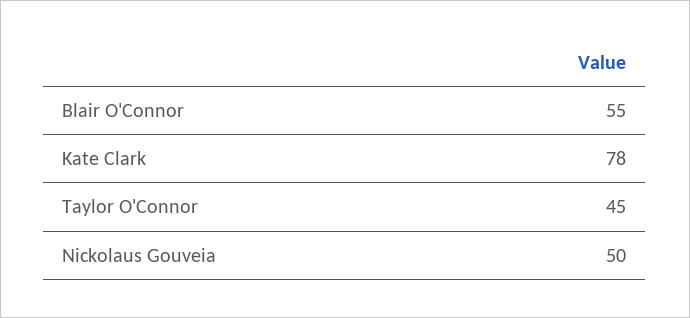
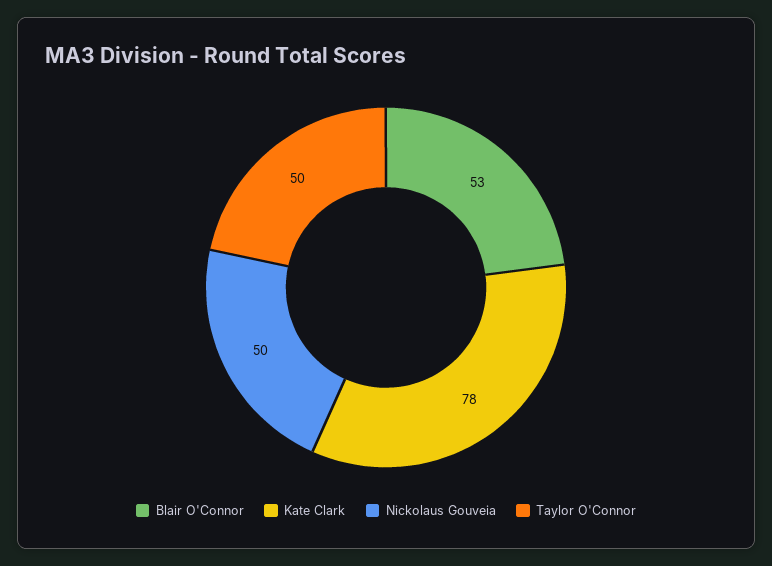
  {
-   "Blair O'Connor": 55,
+   "Blair O'Connor": 53,
    "Kate Clark": 78,
-   "Taylor O'Connor": 45,
+   "Taylor O'Connor": 50,
    "Nickolaus Gouveia": 50
  }

